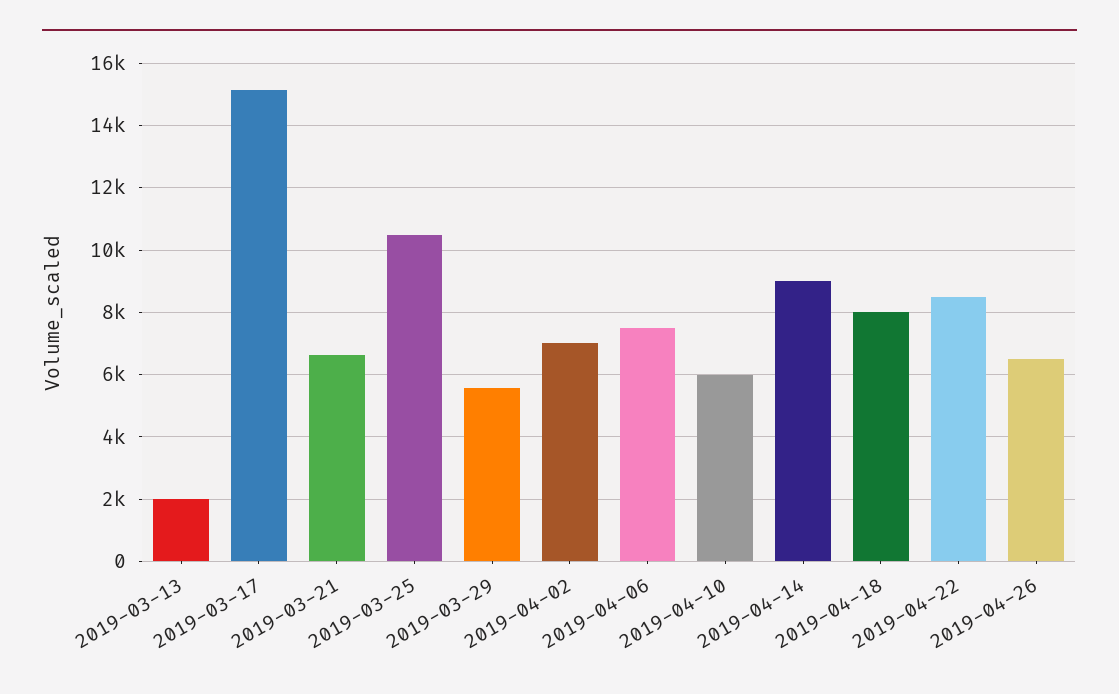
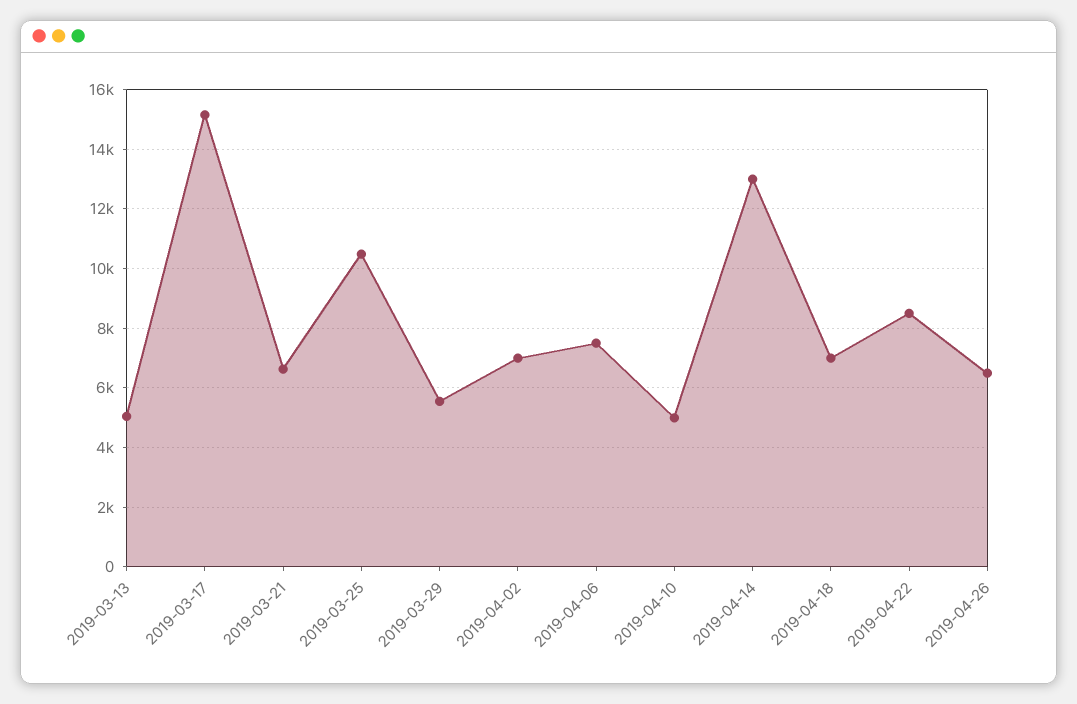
  {
-   "2019-03-13": 2000,
+   "2019-03-13": 5000,
    "2019-03-17": 15200,
    "2019-03-21": 6600,
    "2019-03-25": 10400,
    "2019-03-29": 5600,
    "2019-04-02": 7000,
    "2019-04-06": 7600,
-   "2019-04-10": 6000,
+   "2019-04-10": 5000,
-   "2019-04-14": 9000,
+   "2019-04-14": 13000,
-   "2019-04-18": 8000,
+   "2019-04-18": 7000,
    "2019-04-22": 8600,
    "2019-04-26": 6600
  }

